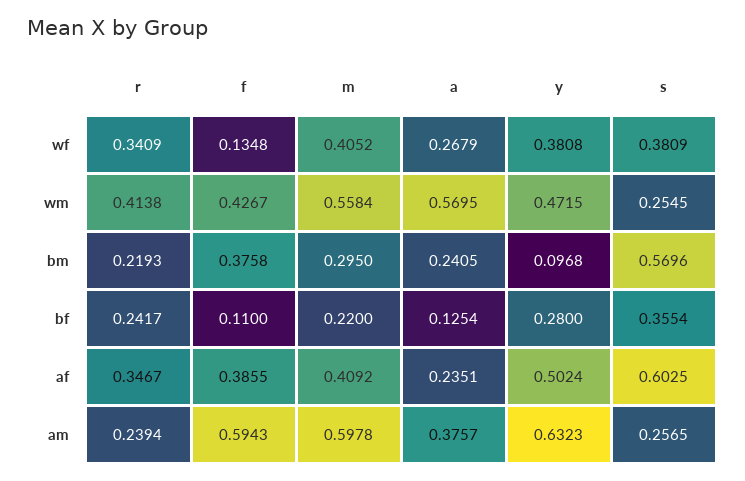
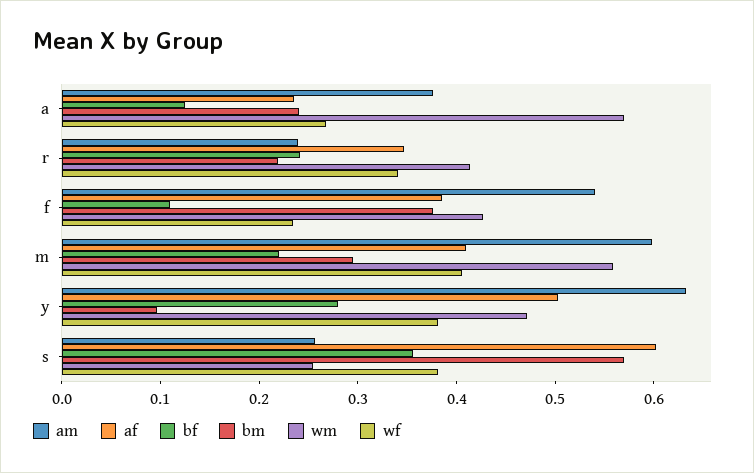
  {
    "wf": {
      "r": 0.3409,
-     "f": 0.1348,
+     "f": 0.24,
      "m": 0.4052,
      "a": 0.2679,
      "y": 0.3808,
      "s": 0.3809
    },
    "wm": {
      "r": 0.4138,
      "f": 0.4267,
      "m": 0.5584,
      "a": 0.5695,
      "y": 0.4715,
      "s": 0.2545
    },
    "bm": {
      "r": 0.2193,
      "f": 0.3758,
      "m": 0.295,
      "a": 0.2405,
      "y": 0.0968,
      "s": 0.5696
    },
    "bf": {
      "r": 0.2417,
      "f": 0.11,
      "m": 0.22,
      "a": 0.1254,
      "y": 0.28,
      "s": 0.3554
    },
    "af": {
      "r": 0.3467,
      "f": 0.3855,
      "m": 0.4092,
      "a": 0.2351,
      "y": 0.5024,
      "s": 0.6025
    },
    "am": {
      "r": 0.2394,
-     "f": 0.5943,
+     "f": 0.54,
      "m": 0.5978,
      "a": 0.3757,
      "y": 0.6323,
      "s": 0.2565
    }
  }

